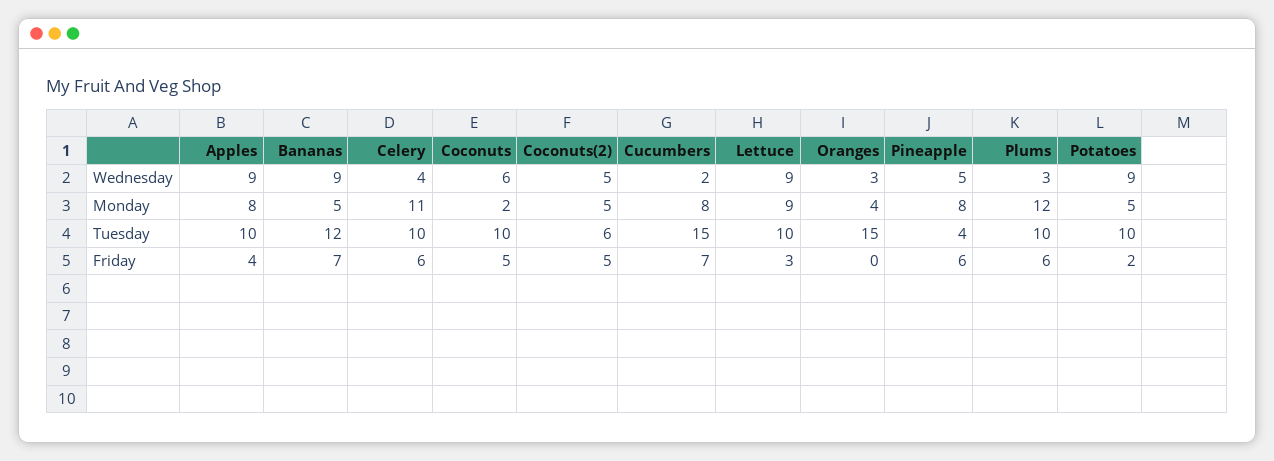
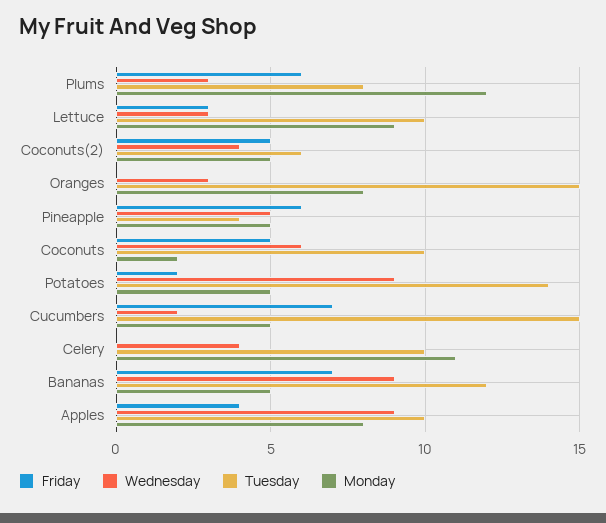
  {
    "Wednesday": {
      "Apples": 9,
      "Bananas": 9,
      "Celery": 4,
      "Coconuts": 6,
-     "Coconuts(2)": 5,
+     "Coconuts(2)": 4,
      "Cucumbers": 2,
-     "Lettuce": 9,
+     "Lettuce": 3,
      "Oranges": 3,
      "Pineapple": 5,
      "Plums": 3,
      "Potatoes": 9
    },
    "Monday": {
      "Apples": 8,
      "Bananas": 5,
      "Celery": 11,
      "Coconuts": 2,
      "Coconuts(2)": 5,
-     "Cucumbers": 8,
+     "Cucumbers": 5,
      "Lettuce": 9,
-     "Oranges": 4,
+     "Oranges": 8,
-     "Pineapple": 8,
+     "Pineapple": 5,
      "Plums": 12,
      "Potatoes": 5
    },
    "Tuesday": {
      "Apples": 10,
      "Bananas": 12,
      "Celery": 10,
      "Coconuts": 10,
      "Coconuts(2)": 6,
      "Cucumbers": 15,
      "Lettuce": 10,
      "Oranges": 15,
      "Pineapple": 4,
-     "Plums": 10,
+     "Plums": 8,
-     "Potatoes": 10
+     "Potatoes": 14
    },
    "Friday": {
      "Apples": 4,
      "Bananas": 7,
-     "Celery": 6,
+     "Celery": 0,
      "Coconuts": 5,
      "Coconuts(2)": 5,
      "Cucumbers": 7,
      "Lettuce": 3,
      "Oranges": 0,
      "Pineapple": 6,
      "Plums": 6,
      "Potatoes": 2
    }
  }

